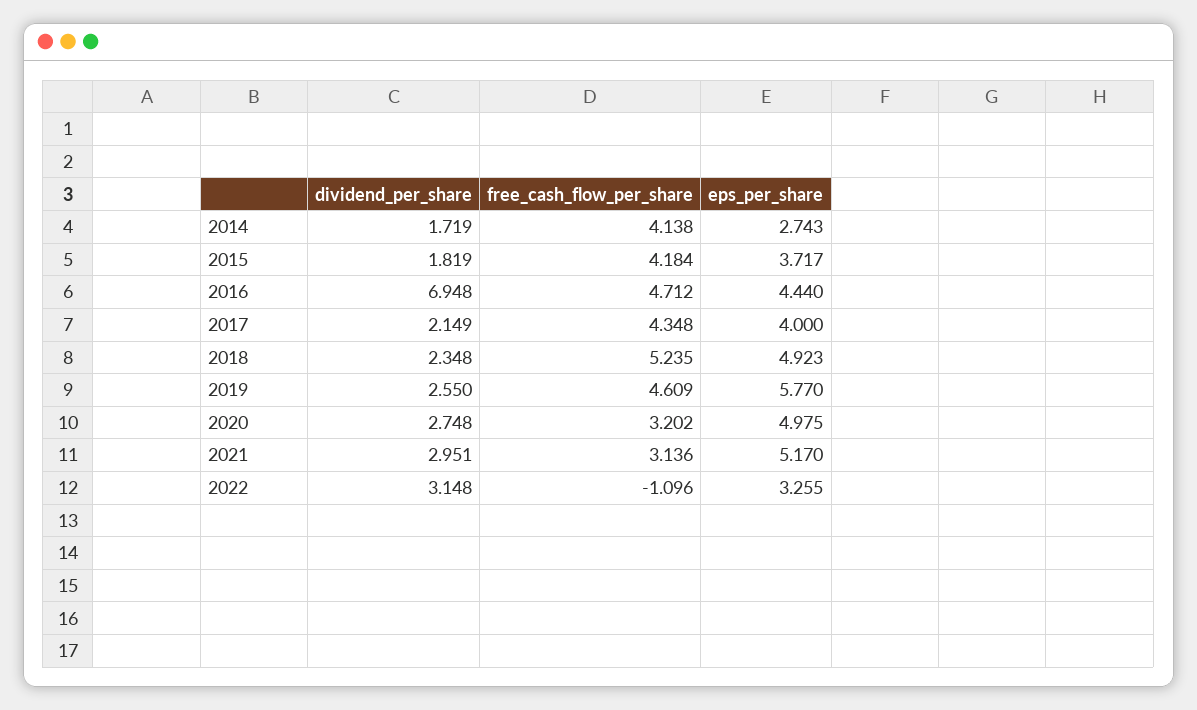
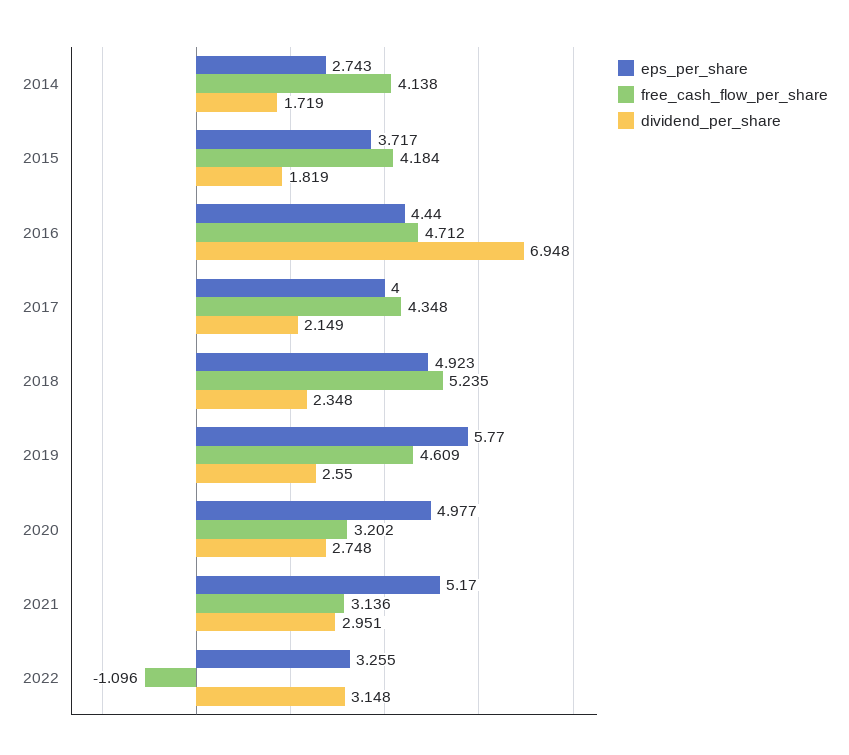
  {
    "dividend_per_share": {
      "2014": 1.719,
      "2015": 1.819,
      "2016": 6.948,
      "2017": 2.149,
      "2018": 2.348,
      "2019": 2.55,
      "2020": 2.748,
      "2021": 2.951,
      "2022": 3.148
    },
    "free_cash_flow_per_share": {
      "2014": 4.138,
      "2015": 4.184,
      "2016": 4.712,
      "2017": 4.348,
      "2018": 5.235,
      "2019": 4.609,
      "2020": 3.202,
      "2021": 3.136,
      "2022": -1.096
    },
    "eps_per_share": {
      "2014": 2.743,
      "2015": 3.717,
      "2016": 4.44,
      "2017": 4,
      "2018": 4.923,
      "2019": 5.77,
-     "2020": 4.975,
+     "2020": 4.977,
      "2021": 5.17,
      "2022": 3.255
    }
  }

